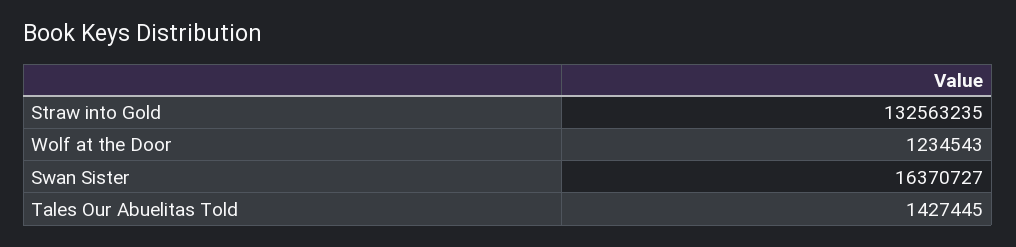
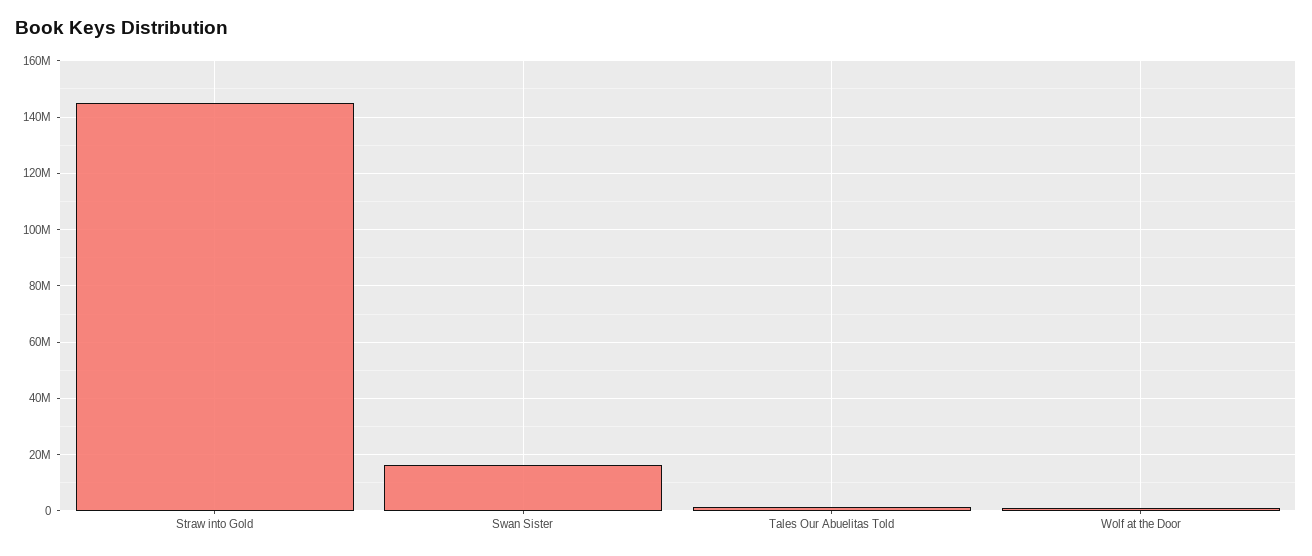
  {
-   "Straw into Gold": 132563235,
+   "Straw into Gold": 145000000,
    "Wolf at the Door": 1234543,
    "Swan Sister": 16370727,
    "Tales Our Abuelitas Told": 1427445
  }

